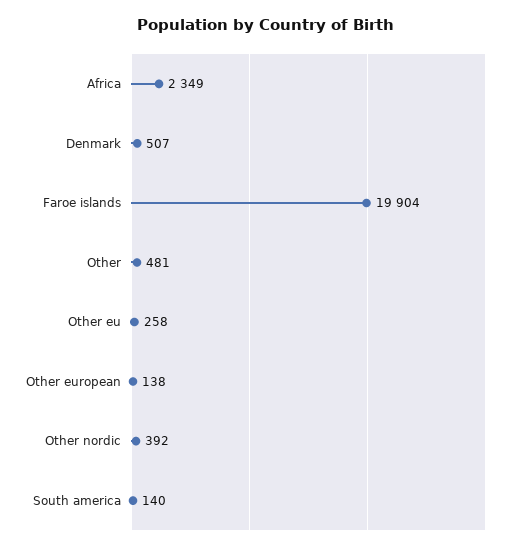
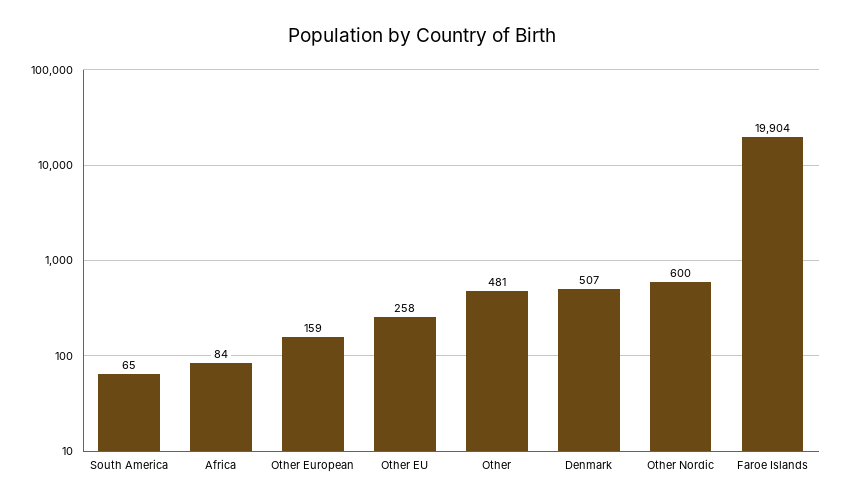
  {
-   "Africa": 2349,
+   "Africa": 84,
    "Denmark": 507,
    "Faroe islands": 19904,
    "Other": 481,
    "Other eu": 258,
-   "Other european": 138,
+   "Other european": 159,
-   "Other nordic": 392,
+   "Other nordic": 600,
-   "South america": 140
+   "South america": 65
  }

